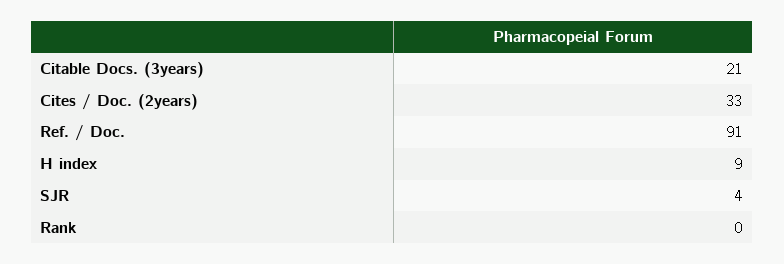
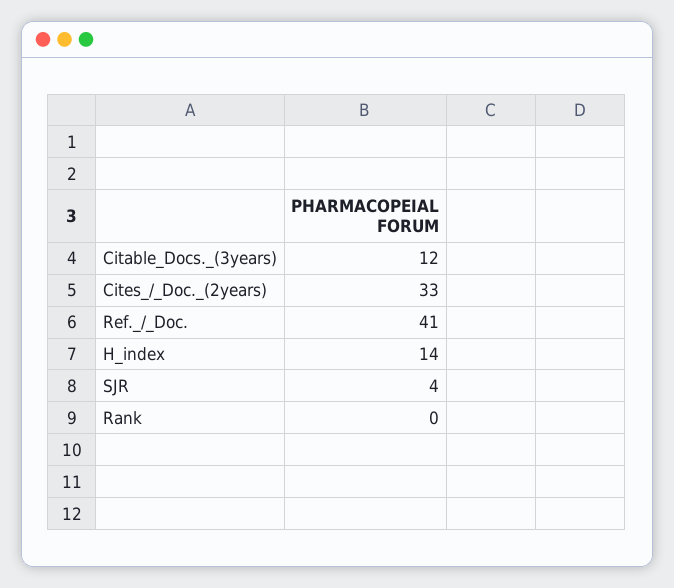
  {
-   "Citable Docs. (3years)": 21,
+   "Citable Docs. (3years)": 12,
    "Cites / Doc. (2years)": 33,
-   "Ref. / Doc.": 91,
+   "Ref. / Doc.": 41,
-   "H index": 9,
+   "H index": 14,
    "SJR": 4,
    "Rank": 0
  }

